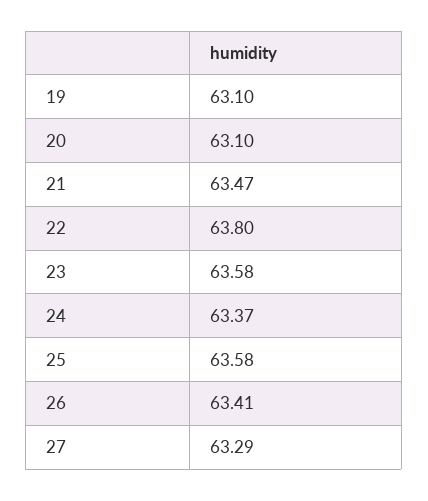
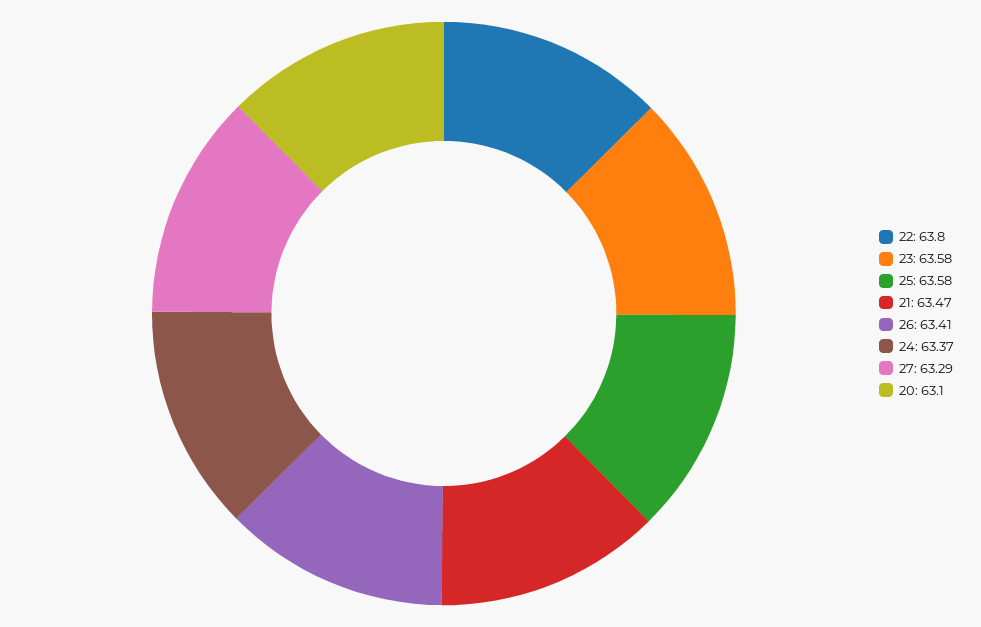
  {
-   "19": 63.1,
    "20": 63.1,
    "21": 63.47,
    "22": 63.8,
    "23": 63.58,
    "24": 63.37,
    "25": 63.58,
    "26": 63.41,
    "27": 63.29
  }

